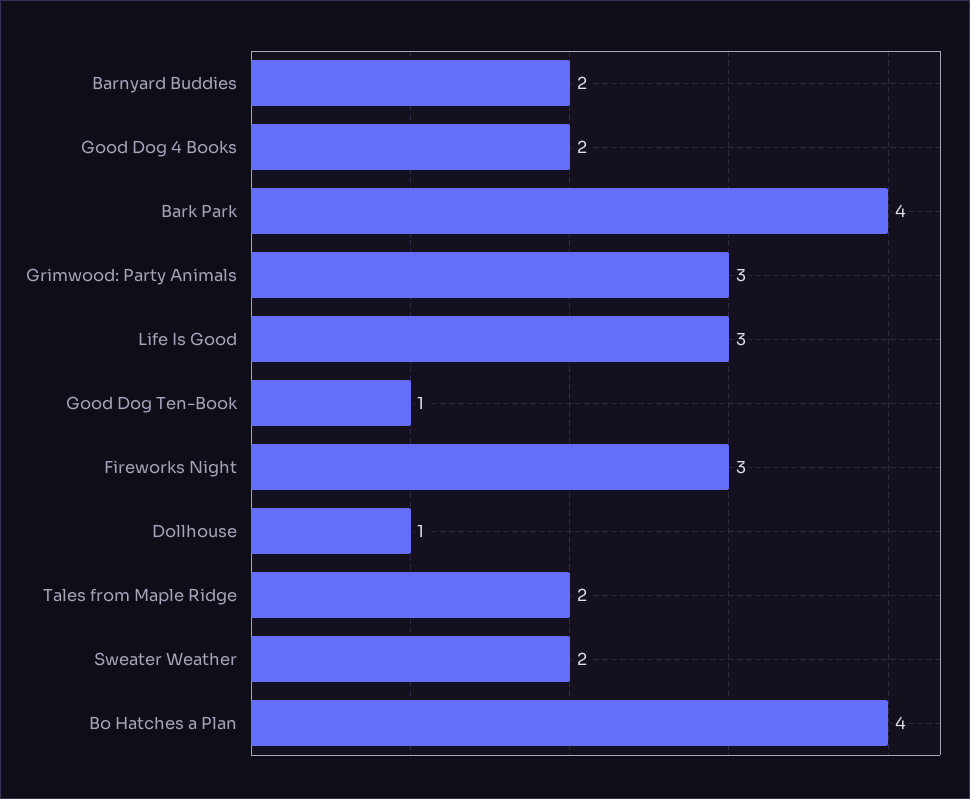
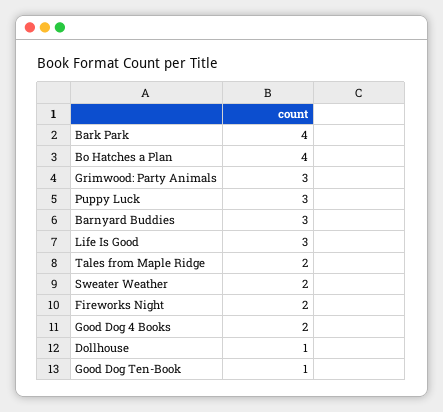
  {
-   "Barnyard Buddies": 2,
+   "Barnyard Buddies": 3,
    "Good Dog 4 Books": 2,
    "Bark Park": 4,
    "Grimwood: Party Animals": 3,
    "Life Is Good": 3,
    "Good Dog Ten-Book": 1,
-   "Fireworks Night": 3,
+   "Fireworks Night": 2,
    "Dollhouse": 1,
    "Tales from Maple Ridge": 2,
    "Sweater Weather": 2,
-   "Bo Hatches a Plan": 4
+   "Bo Hatches a Plan": 4,
+   "Puppy Luck": 3
  }

